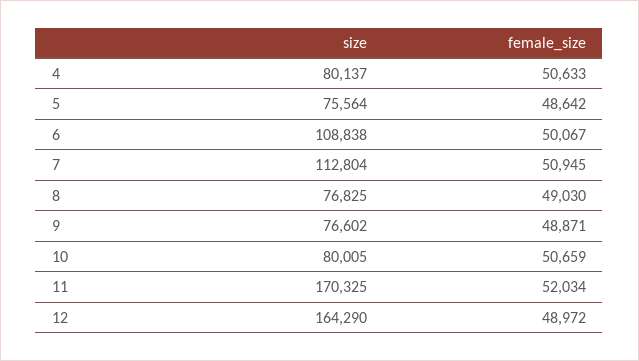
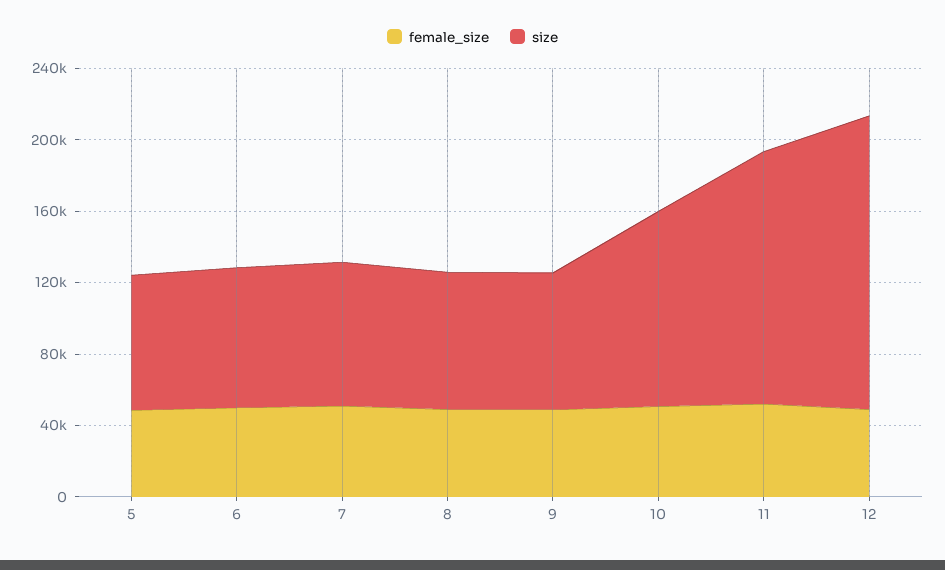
  {
    "size": {
-     "4": 80137,
      "5": 75564,
-     "6": 108838,
+     "6": 80000,
-     "7": 112804,
+     "7": 80000,
      "8": 76825,
      "9": 76602,
-     "10": 80005,
+     "10": 110000,
-     "11": 170325,
+     "11": 140000,
      "12": 164290
    },
    "female_size": {
-     "4": 50633,
      "5": 48642,
      "6": 50067,
      "7": 50945,
      "8": 49030,
      "9": 48871,
      "10": 50659,
      "11": 52034,
      "12": 48972
    }
  }

